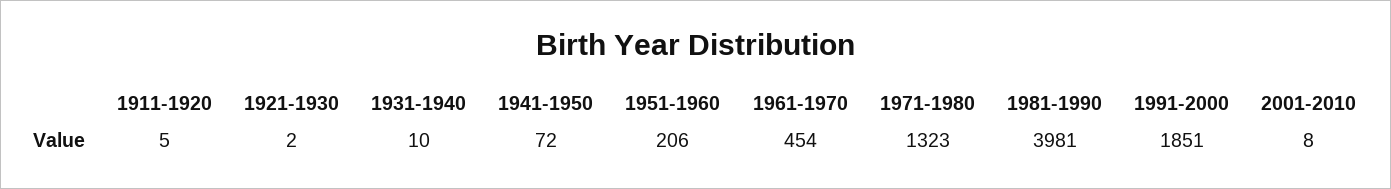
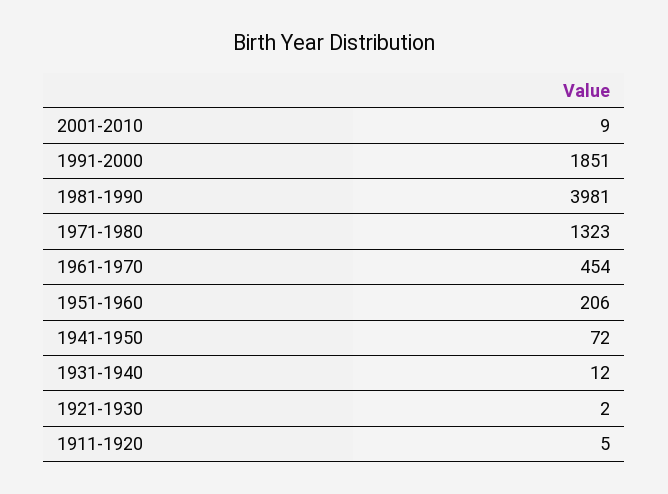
  {
    "1911-1920": 5,
    "1921-1930": 2,
-   "1931-1940": 10,
+   "1931-1940": 12,
    "1941-1950": 72,
    "1951-1960": 206,
    "1961-1970": 454,
    "1971-1980": 1323,
    "1981-1990": 3981,
    "1991-2000": 1851,
-   "2001-2010": 8
+   "2001-2010": 9
  }

